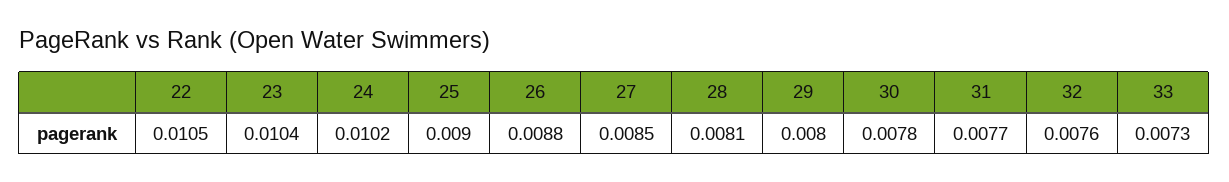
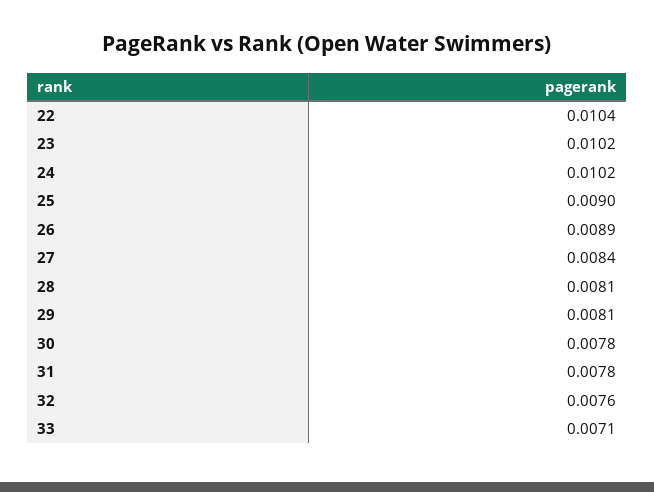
  {
-   "22": 0.0105,
+   "22": 0.0104,
-   "23": 0.0104,
+   "23": 0.0102,
    "24": 0.0102,
    "25": 0.009,
-   "26": 0.0088,
+   "26": 0.0089,
-   "27": 0.0085,
+   "27": 0.0084,
    "28": 0.0081,
-   "29": 0.008,
+   "29": 0.0081,
    "30": 0.0078,
-   "31": 0.0077,
+   "31": 0.0078,
    "32": 0.0076,
-   "33": 0.0073
+   "33": 0.0071
  }

